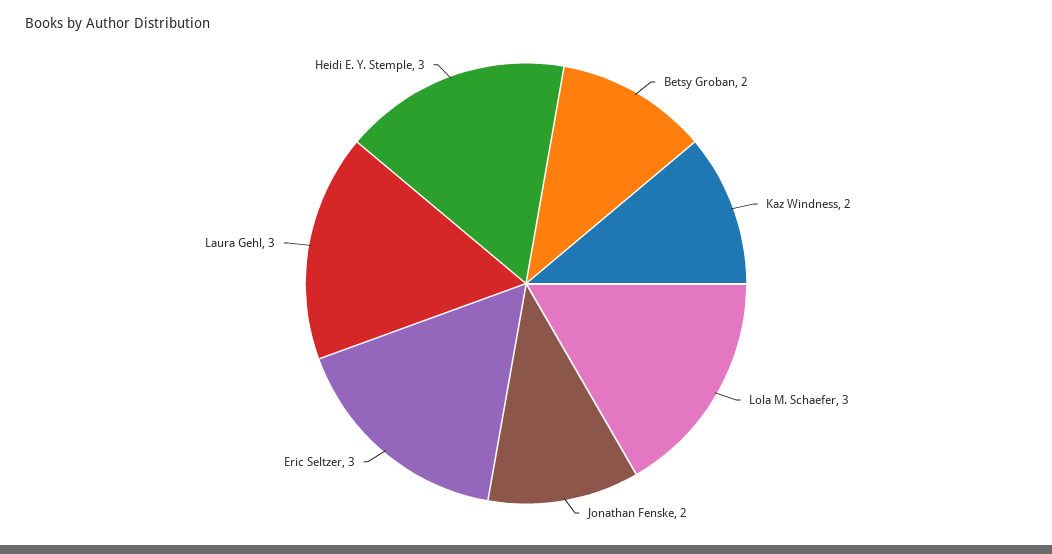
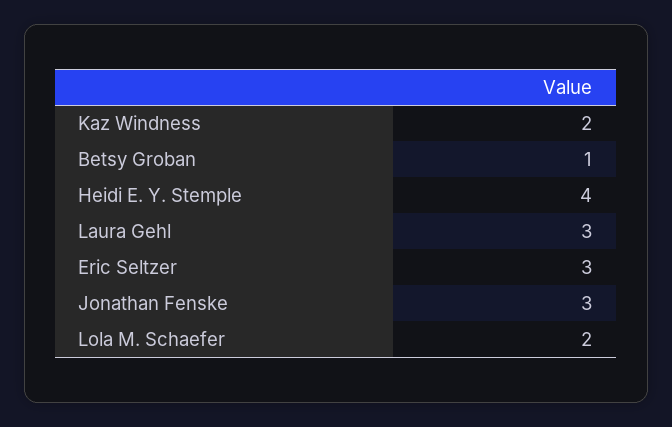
  {
-   "Betsy Groban": 2,
+   "Betsy Groban": 1,
    "Kaz Windness": 2,
-   "Lola M. Schaefer": 3,
+   "Lola M. Schaefer": 2,
-   "Jonathan Fenske": 2,
+   "Jonathan Fenske": 3,
    "Eric Seltzer": 3,
    "Laura Gehl": 3,
-   "Heidi E. Y. Stemple": 3
+   "Heidi E. Y. Stemple": 4
  }

